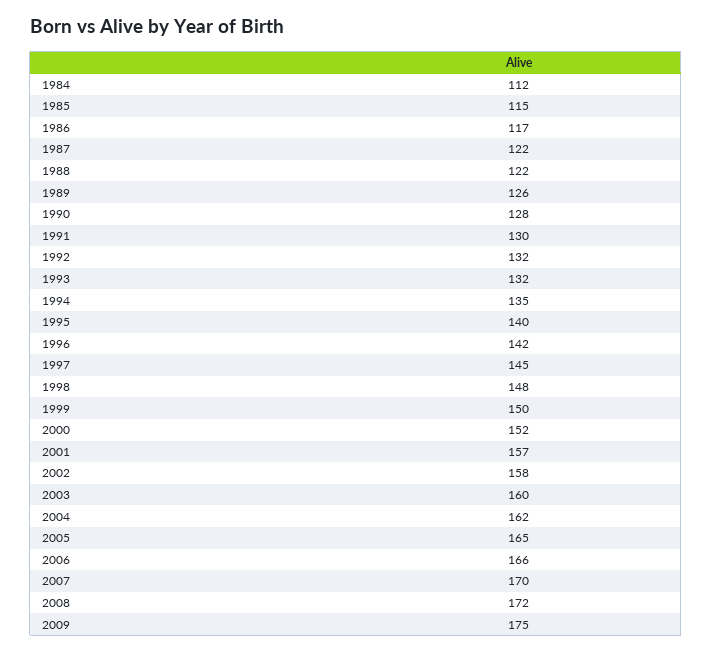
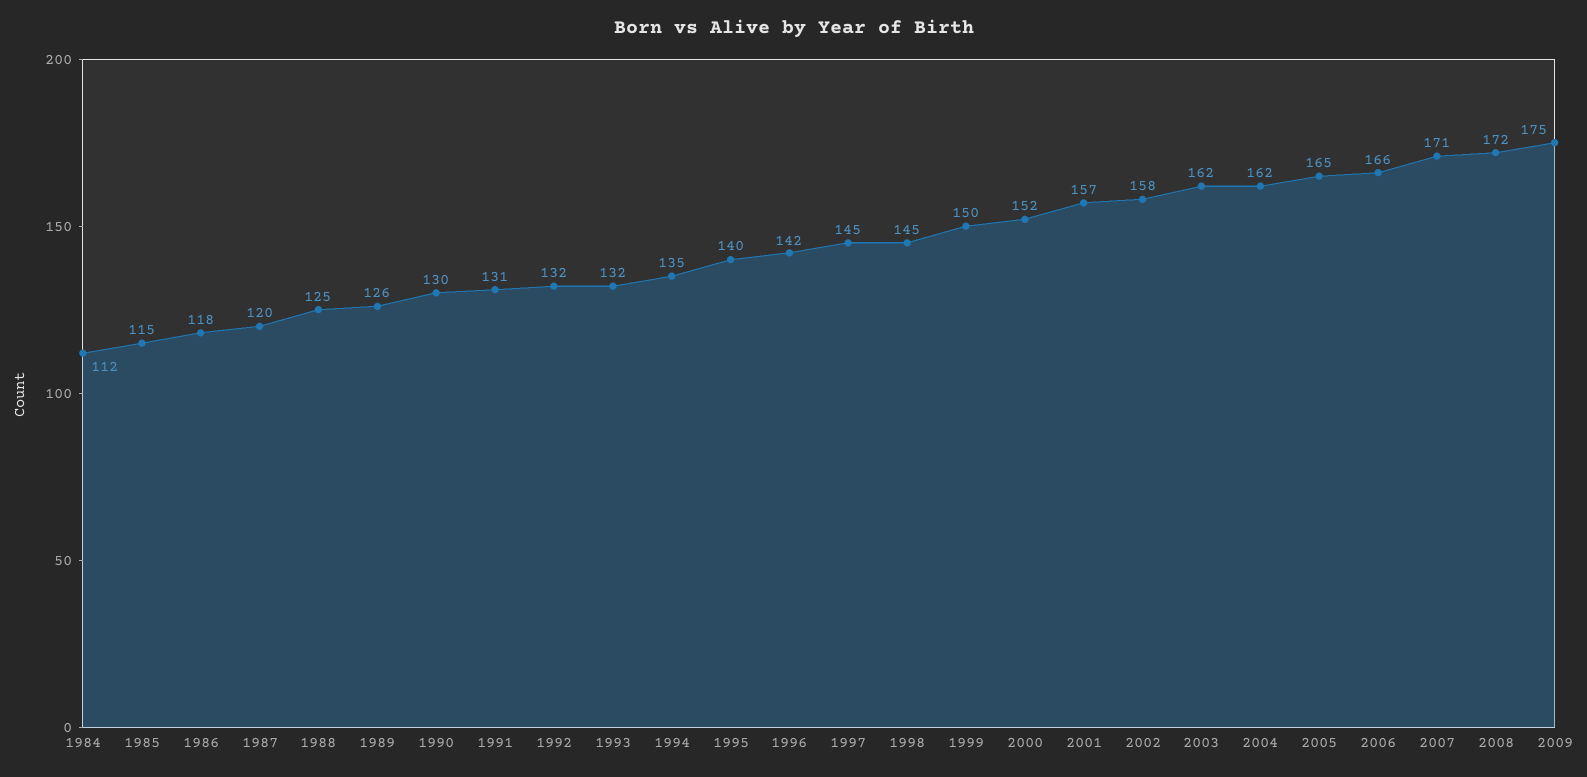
  {
    "1984": 112,
    "1985": 115,
-   "1986": 117,
+   "1986": 118,
-   "1987": 122,
+   "1987": 120,
-   "1988": 122,
+   "1988": 125,
    "1989": 126,
-   "1990": 128,
+   "1990": 130,
-   "1991": 130,
+   "1991": 131,
    "1992": 132,
    "1993": 132,
    "1994": 135,
    "1995": 140,
    "1996": 142,
    "1997": 145,
-   "1998": 148,
+   "1998": 145,
    "1999": 150,
    "2000": 152,
    "2001": 157,
    "2002": 158,
-   "2003": 160,
+   "2003": 162,
    "2004": 162,
    "2005": 165,
    "2006": 166,
-   "2007": 170,
+   "2007": 171,
    "2008": 172,
    "2009": 175
  }

